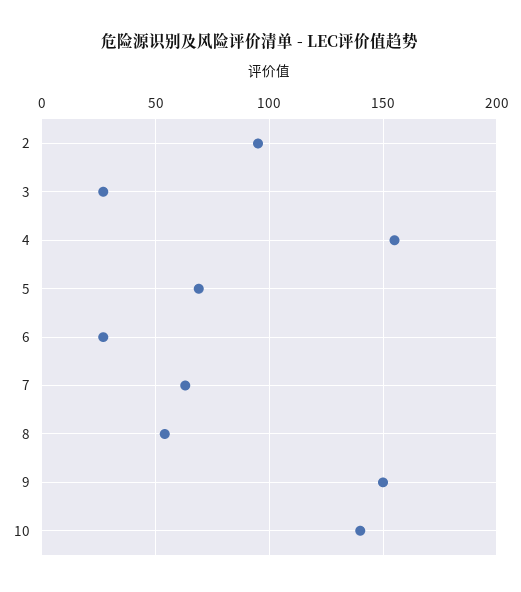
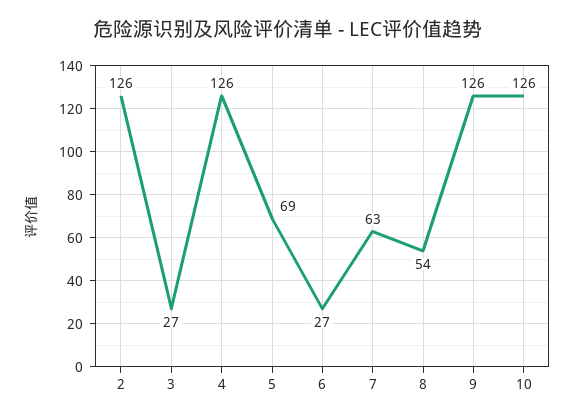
  {
-   "2": 95,
+   "2": 126,
    "3": 27,
-   "4": 155,
+   "4": 126,
    "5": 69,
    "6": 27,
    "7": 63,
    "8": 54,
-   "9": 150,
+   "9": 126,
-   "10": 140
+   "10": 126
  }

